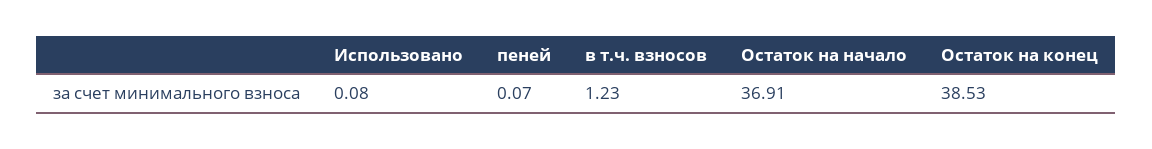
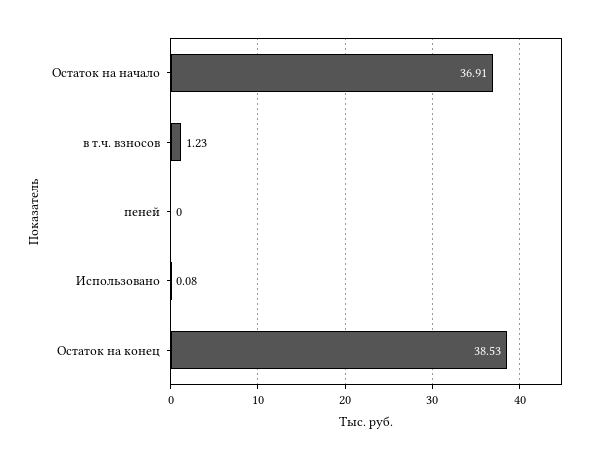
  {
    "Использовано": 0.08,
-   "пеней": 0.07,
+   "пеней": 0,
    "в т.ч. взносов": 1.23,
    "Остаток на начало": 36.91,
    "Остаток на конец": 38.53
  }

